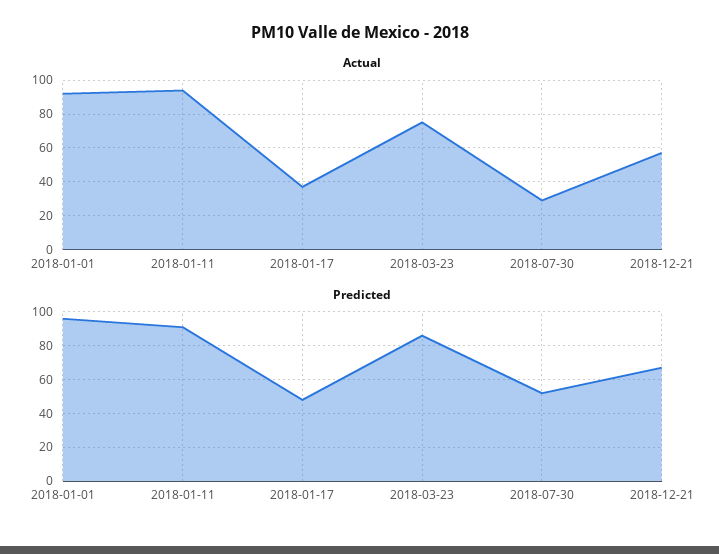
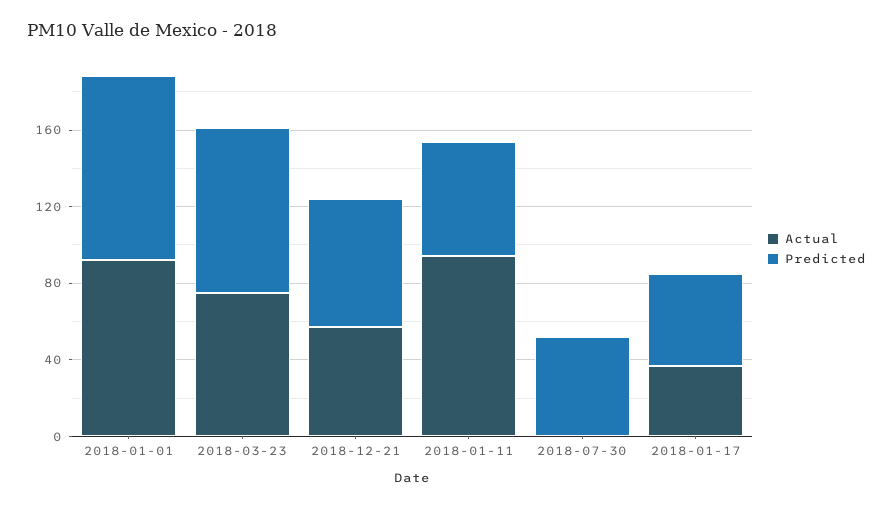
  {
    "Actual": {
      "2018-01-01": 90,
      "2018-01-11": 95,
      "2018-01-17": 35,
      "2018-03-23": 75,
-     "2018-07-30": 30,
+     "2018-07-30": 0,
      "2018-12-21": 55
    },
    "Predicted": {
      "2018-01-01": 95,
-     "2018-01-11": 90,
+     "2018-01-11": 60,
      "2018-01-17": 50,
      "2018-03-23": 85,
      "2018-07-30": 50,
      "2018-12-21": 65
    }
  }

